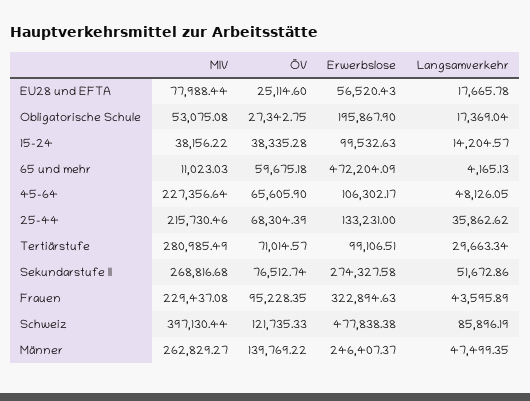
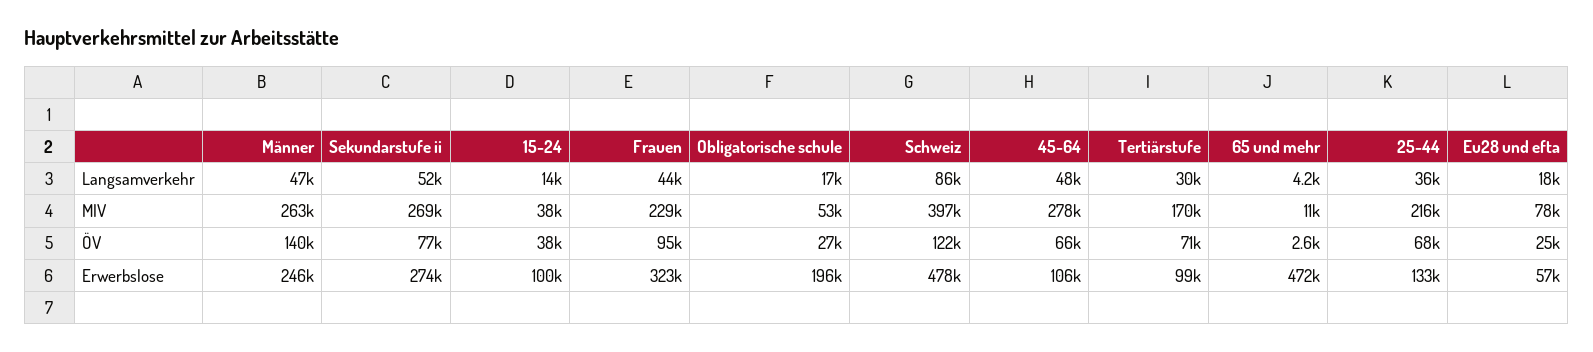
  {
    "MIV": {
      "EU28 und EFTA": 77988.44,
      "Obligatorische Schule": 53075.08,
      "15-24": 38156.22,
      "65 und mehr": 11023.03,
-     "45-64": 227356.64,
+     "45-64": 278000,
      "25-44": 215730.46,
-     "Tertiärstufe": 280985.49,
+     "Tertiärstufe": 170000,
      "Sekundarstufe II": 268816.68,
      "Frauen": 229437.08,
      "Schweiz": 397130.44,
      "Männer": 262829.27
    },
    "ÖV": {
      "EU28 und EFTA": 25114.6,
      "Obligatorische Schule": 27342.75,
      "15-24": 38335.28,
-     "65 und mehr": 59675.18,
+     "65 und mehr": 2600,
      "45-64": 65605.9,
      "25-44": 68304.39,
      "Tertiärstufe": 71014.57,
      "Sekundarstufe II": 76512.74,
      "Frauen": 95228.35,
      "Schweiz": 121735.33,
      "Männer": 139769.22
    },
    "Erwerbslose": {
      "EU28 und EFTA": 56520.43,
      "Obligatorische Schule": 195867.9,
      "15-24": 99532.63,
      "65 und mehr": 472204.09,
      "45-64": 106302.17,
      "25-44": 133231,
      "Tertiärstufe": 99106.51,
      "Sekundarstufe II": 274327.58,
      "Frauen": 322894.63,
      "Schweiz": 477838.38,
      "Männer": 246407.37
    },
    "Langsamverkehr": {
      "EU28 und EFTA": 17665.78,
      "Obligatorische Schule": 17369.04,
      "15-24": 14204.57,
      "65 und mehr": 4165.13,
      "45-64": 48126.05,
      "25-44": 35862.62,
      "Tertiärstufe": 29663.34,
      "Sekundarstufe II": 51672.86,
      "Frauen": 43595.89,
      "Schweiz": 85896.19,
      "Männer": 47499.35
    }
  }

